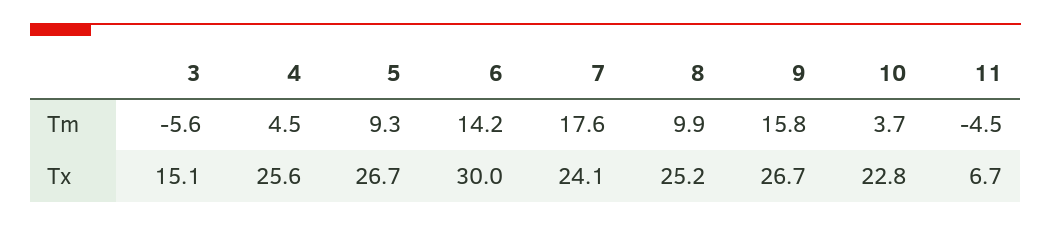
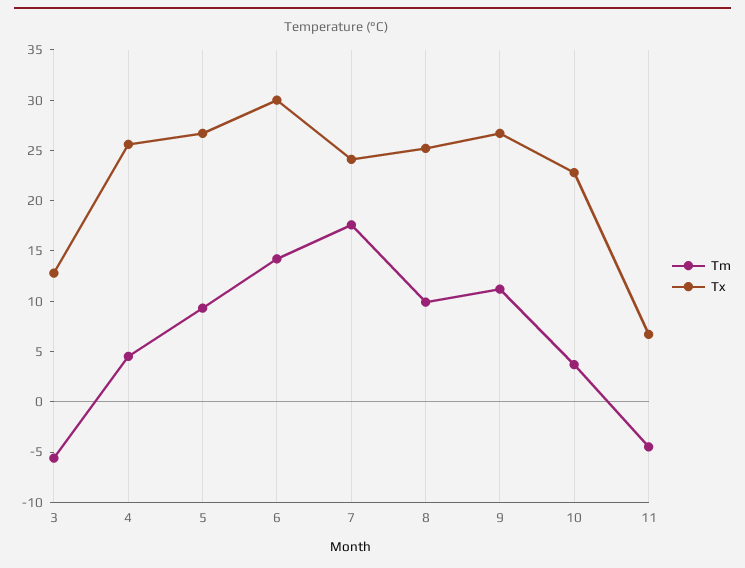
  {
    "Tm": {
      "3": -5.6,
      "4": 4.5,
      "5": 9.3,
      "6": 14.2,
      "7": 17.6,
      "8": 9.9,
-     "9": 15.8,
+     "9": 11,
      "10": 3.7,
      "11": -4.5
    },
    "Tx": {
-     "3": 15.1,
+     "3": 13,
      "4": 25.6,
      "5": 26.7,
      "6": 30,
      "7": 24.1,
      "8": 25.2,
      "9": 26.7,
      "10": 22.8,
      "11": 6.7
    }
  }

